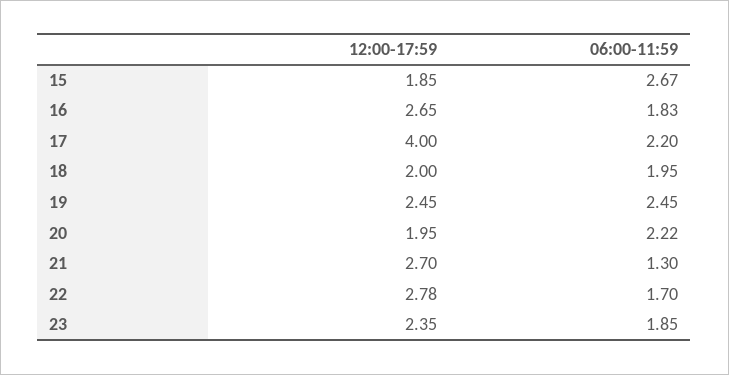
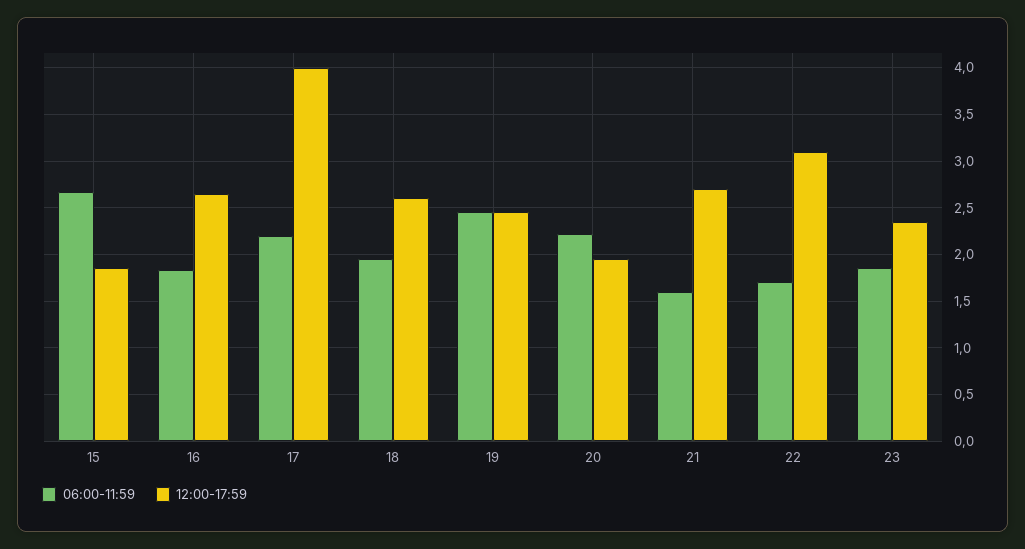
  {
    "12:00-17:59": {
      "15": 1.85,
      "16": 2.65,
      "17": 4,
-     "18": 2,
+     "18": 2.6,
      "19": 2.45,
      "20": 1.95,
      "21": 2.7,
-     "22": 2.78,
+     "22": 3.1,
      "23": 2.35
    },
    "06:00-11:59": {
      "15": 2.67,
      "16": 1.83,
      "17": 2.2,
      "18": 1.95,
      "19": 2.45,
      "20": 2.22,
-     "21": 1.3,
+     "21": 1.6,
      "22": 1.7,
      "23": 1.85
    }
  }

